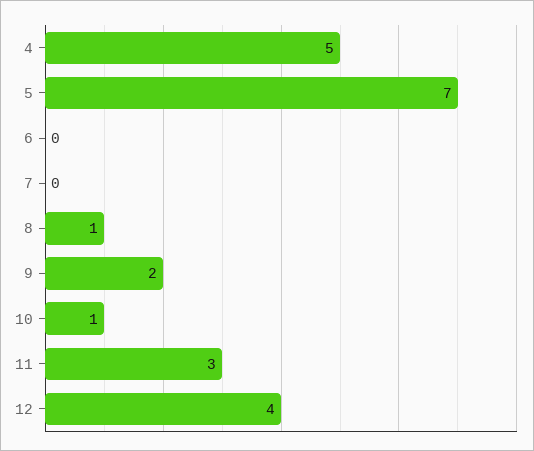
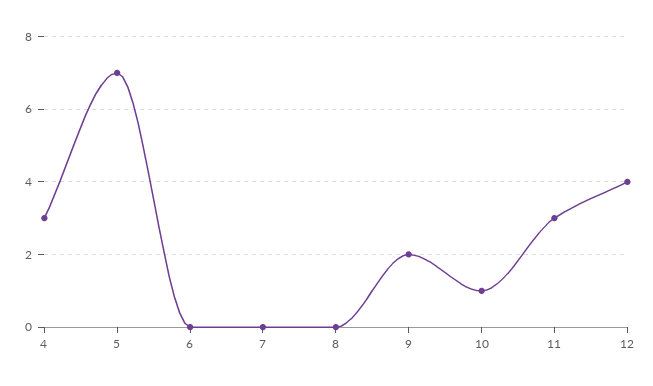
  {
-   "4": 5,
+   "4": 3,
    "5": 7,
    "6": 0,
    "7": 0,
-   "8": 1,
+   "8": 0,
    "9": 2,
    "10": 1,
    "11": 3,
    "12": 4
  }

